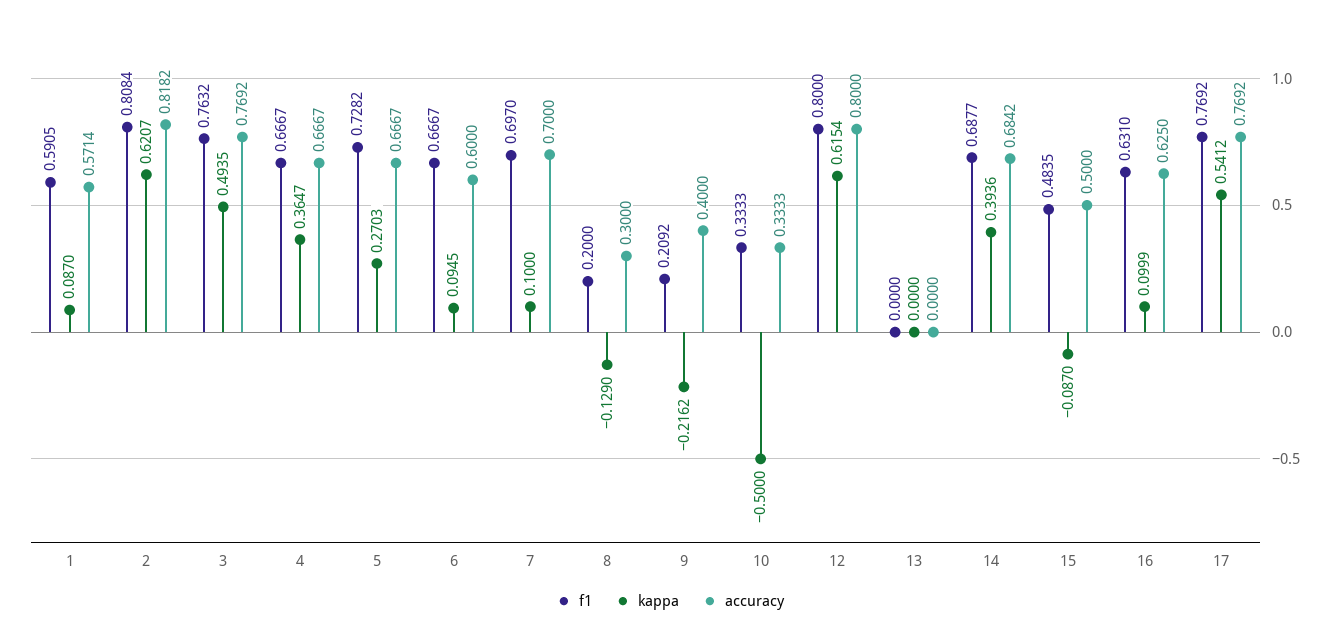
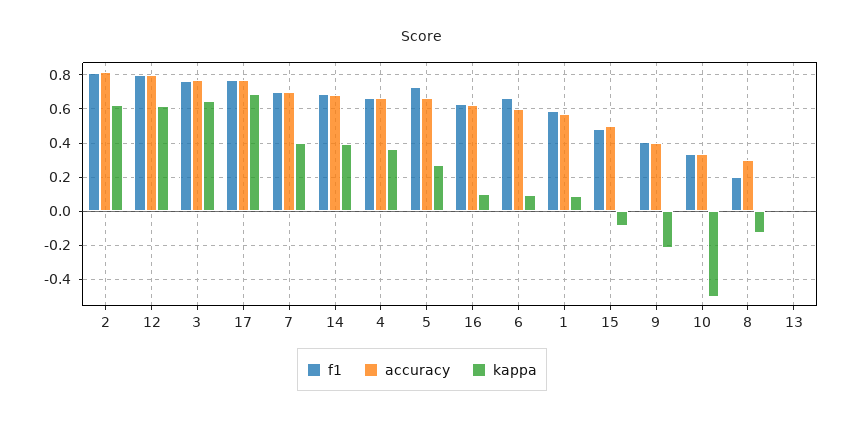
  {
    "f1": {
      "1": 0.5905,
      "2": 0.8084,
      "3": 0.7632,
      "4": 0.6667,
      "5": 0.7282,
      "6": 0.6667,
      "7": 0.697,
      "8": 0.2,
-     "9": 0.2092,
+     "9": 0.4,
      "10": 0.3333,
      "12": 0.8,
      "13": 0,
      "14": 0.6877,
      "15": 0.4835,
      "16": 0.631,
      "17": 0.7692
    },
    "kappa": {
      "1": 0.087,
      "2": 0.6207,
-     "3": 0.4935,
+     "3": 0.65,
      "4": 0.3647,
      "5": 0.2703,
      "6": 0.0945,
-     "7": 0.1,
+     "7": 0.4,
      "8": -0.129,
      "9": -0.2162,
      "10": -0.5,
      "12": 0.6154,
      "13": 0,
      "14": 0.3936,
      "15": -0.087,
      "16": 0.0999,
-     "17": 0.5412
+     "17": 0.7
    },
    "accuracy": {
      "1": 0.5714,
      "2": 0.8182,
      "3": 0.7692,
      "4": 0.6667,
      "5": 0.6667,
      "6": 0.6,
      "7": 0.7,
      "8": 0.3,
      "9": 0.4,
      "10": 0.3333,
      "12": 0.8,
      "13": 0,
      "14": 0.6842,
      "15": 0.5,
      "16": 0.625,
      "17": 0.7692
    }
  }

